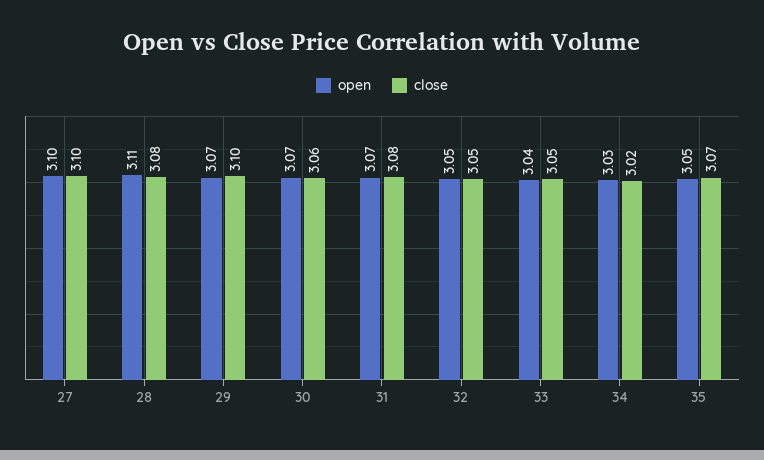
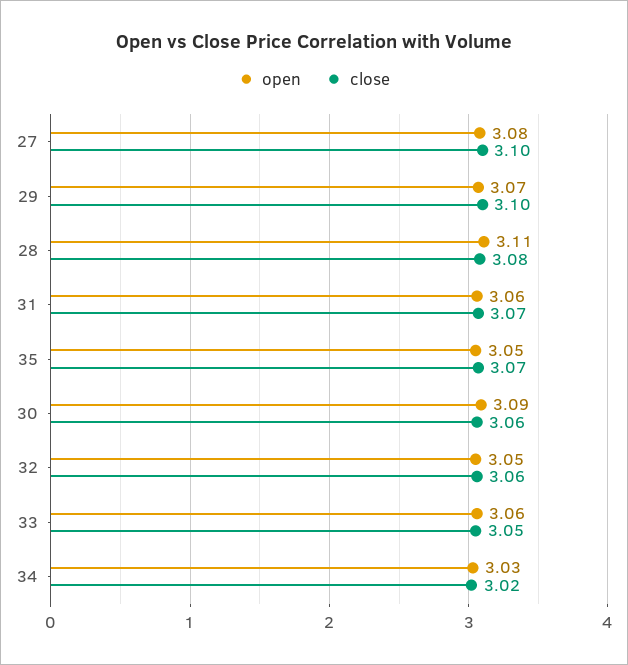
  {
    "open": {
-     "27": 3.1,
+     "27": 3.08,
      "28": 3.11,
      "29": 3.07,
-     "30": 3.07,
+     "30": 3.09,
-     "31": 3.07,
+     "31": 3.06,
      "32": 3.05,
-     "33": 3.04,
+     "33": 3.06,
      "34": 3.03,
      "35": 3.05
    },
    "close": {
      "27": 3.1,
      "28": 3.08,
      "29": 3.1,
      "30": 3.06,
-     "31": 3.08,
+     "31": 3.07,
-     "32": 3.05,
+     "32": 3.06,
      "33": 3.05,
      "34": 3.02,
      "35": 3.07
    }
  }

